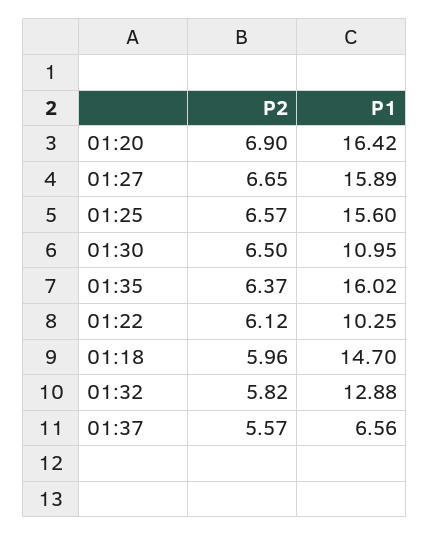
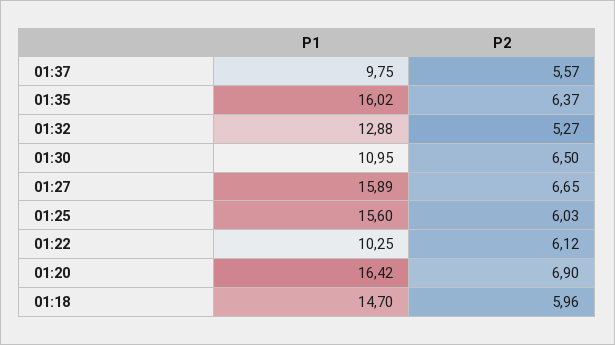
  {
    "P2": {
      "01:20": 6.9,
      "01:27": 6.65,
-     "01:25": 6.57,
+     "01:25": 6.03,
      "01:30": 6.5,
      "01:35": 6.37,
      "01:22": 6.12,
      "01:18": 5.96,
-     "01:32": 5.82,
+     "01:32": 5.27,
      "01:37": 5.57
    },
    "P1": {
      "01:20": 16.42,
      "01:27": 15.89,
      "01:25": 15.6,
      "01:30": 10.95,
      "01:35": 16.02,
      "01:22": 10.25,
      "01:18": 14.7,
      "01:32": 12.88,
-     "01:37": 6.56
+     "01:37": 9.75
    }
  }

